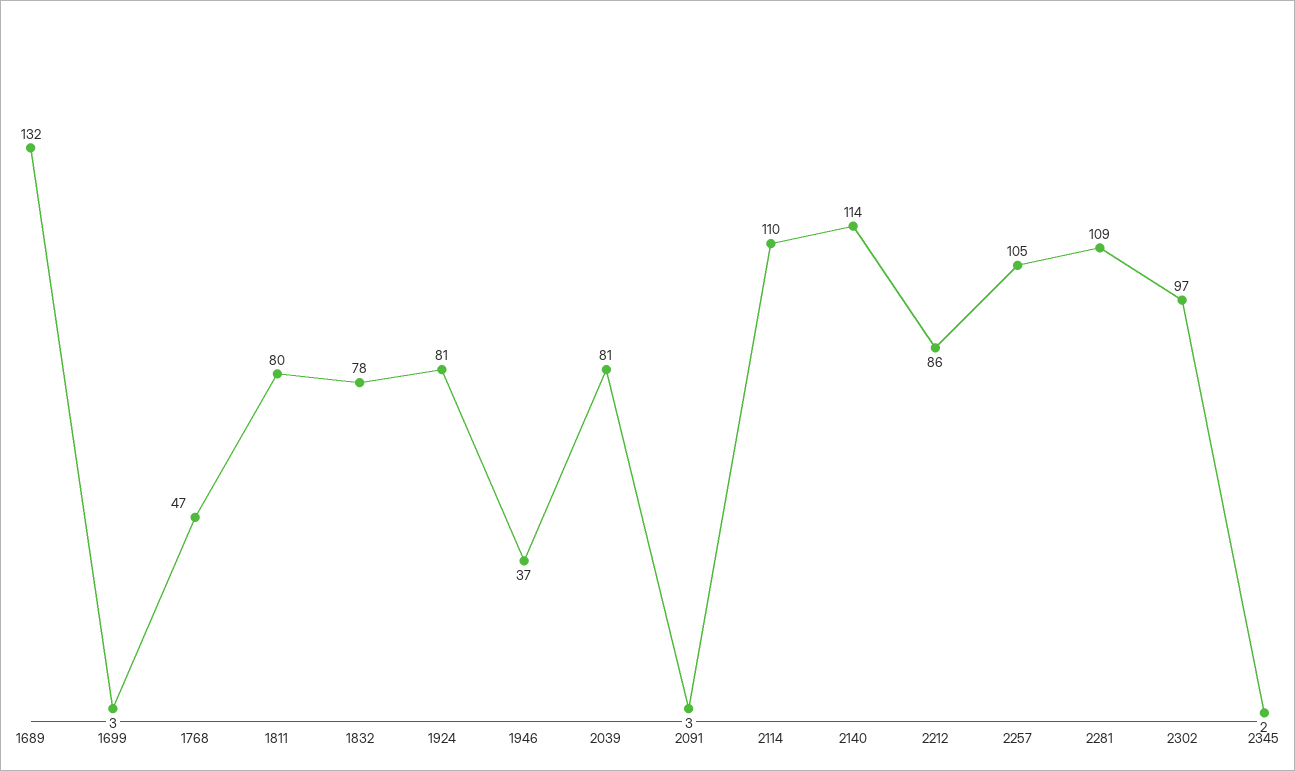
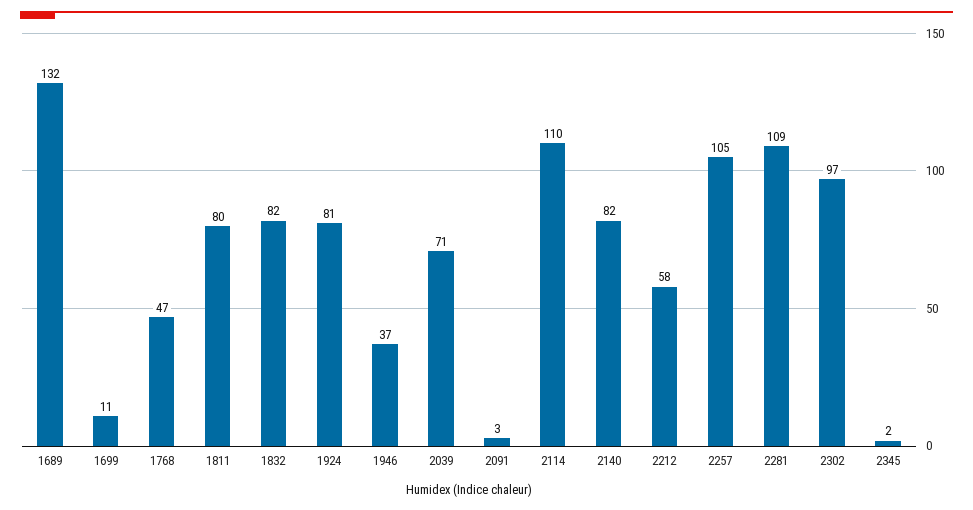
  {
    "1689": 132,
-   "1699": 3,
+   "1699": 11,
    "1768": 47,
    "1811": 80,
-   "1832": 78,
+   "1832": 82,
    "1924": 81,
    "1946": 37,
-   "2039": 81,
+   "2039": 71,
    "2091": 3,
    "2114": 110,
-   "2140": 114,
+   "2140": 82,
-   "2212": 86,
+   "2212": 58,
    "2257": 105,
    "2281": 109,
    "2302": 97,
    "2345": 2
  }

